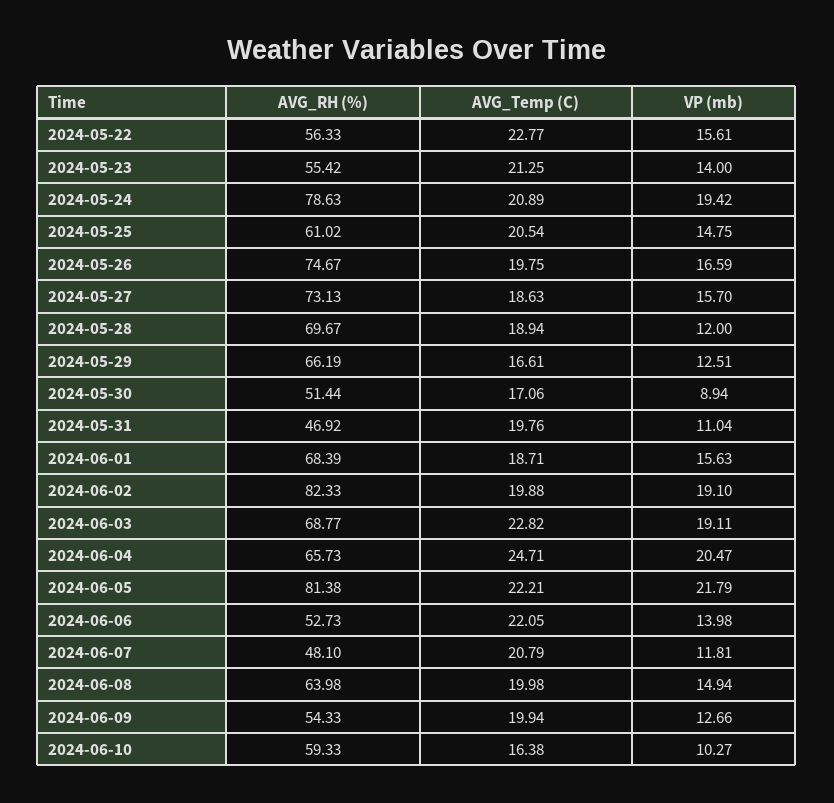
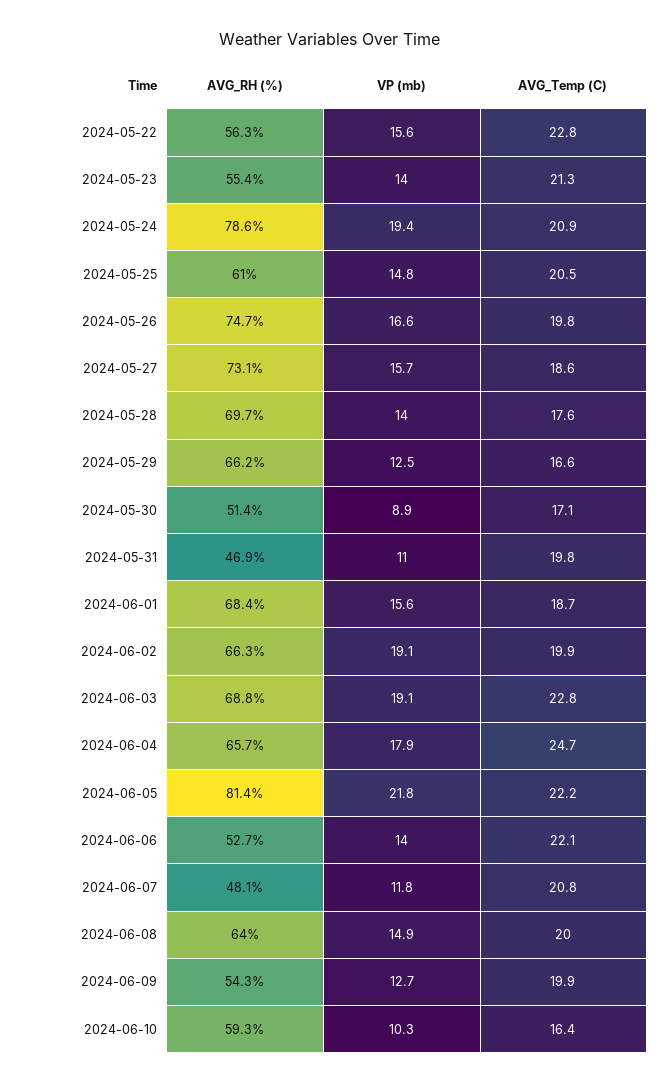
  {
    "AVG_RH (%)": {
      "2024-05-22": 56.33,
      "2024-05-23": 55.42,
      "2024-05-24": 78.63,
      "2024-05-25": 61.02,
      "2024-05-26": 74.67,
      "2024-05-27": 73.13,
      "2024-05-28": 69.67,
      "2024-05-29": 66.19,
      "2024-05-30": 51.44,
      "2024-05-31": 46.92,
      "2024-06-01": 68.39,
-     "2024-06-02": 82.33,
+     "2024-06-02": 66.3,
      "2024-06-03": 68.77,
      "2024-06-04": 65.73,
      "2024-06-05": 81.38,
      "2024-06-06": 52.73,
      "2024-06-07": 48.1,
      "2024-06-08": 63.98,
      "2024-06-09": 54.33,
      "2024-06-10": 59.33
    },
    "AVG_Temp (C)": {
      "2024-05-22": 22.77,
      "2024-05-23": 21.25,
      "2024-05-24": 20.89,
      "2024-05-25": 20.54,
      "2024-05-26": 19.75,
      "2024-05-27": 18.63,
-     "2024-05-28": 18.94,
+     "2024-05-28": 17.6,
      "2024-05-29": 16.61,
      "2024-05-30": 17.06,
      "2024-05-31": 19.76,
      "2024-06-01": 18.71,
      "2024-06-02": 19.88,
      "2024-06-03": 22.82,
      "2024-06-04": 24.71,
      "2024-06-05": 22.21,
      "2024-06-06": 22.05,
      "2024-06-07": 20.79,
      "2024-06-08": 19.98,
      "2024-06-09": 19.94,
      "2024-06-10": 16.38
    },
    "VP (mb)": {
      "2024-05-22": 15.61,
      "2024-05-23": 14,
      "2024-05-24": 19.42,
      "2024-05-25": 14.75,
      "2024-05-26": 16.59,
      "2024-05-27": 15.7,
-     "2024-05-28": 12,
+     "2024-05-28": 14,
      "2024-05-29": 12.51,
      "2024-05-30": 8.94,
      "2024-05-31": 11.04,
      "2024-06-01": 15.63,
      "2024-06-02": 19.1,
      "2024-06-03": 19.11,
-     "2024-06-04": 20.47,
+     "2024-06-04": 17.9,
      "2024-06-05": 21.79,
      "2024-06-06": 13.98,
      "2024-06-07": 11.81,
      "2024-06-08": 14.94,
      "2024-06-09": 12.66,
      "2024-06-10": 10.27
    }
  }

